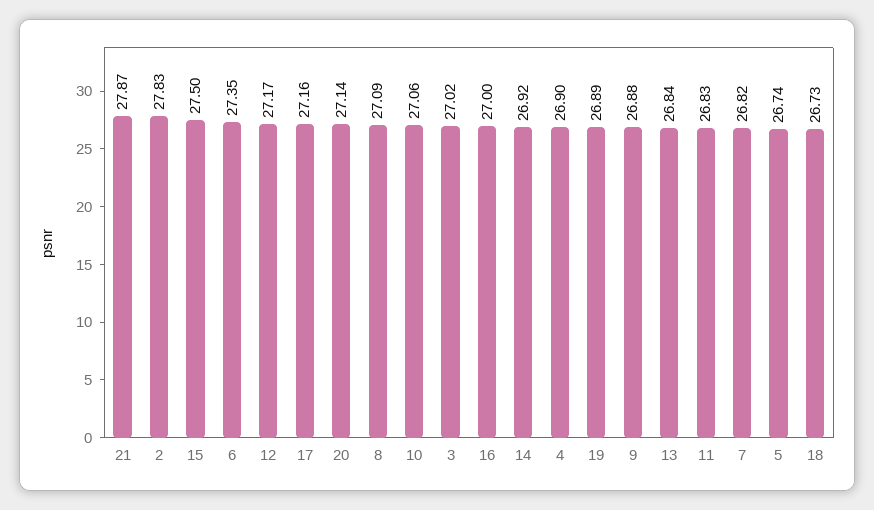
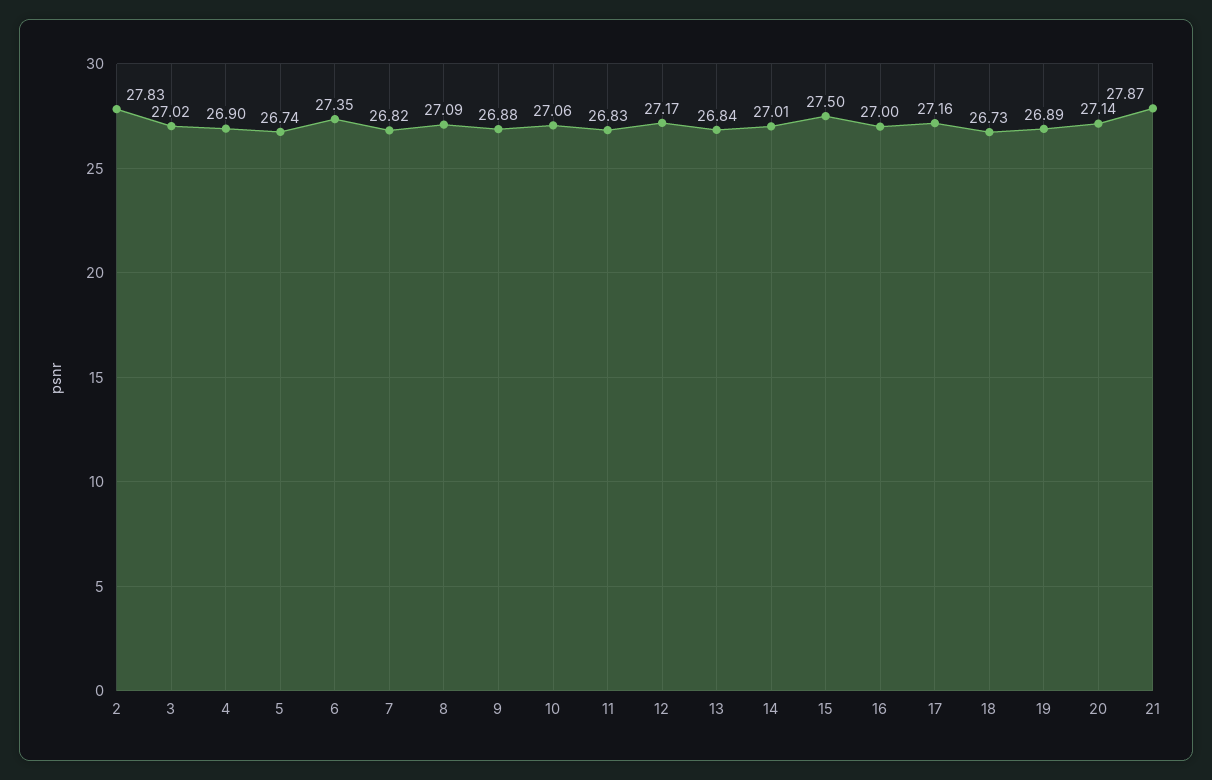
  {
    "21": 27.87,
    "2": 27.83,
    "15": 27.5,
    "6": 27.35,
    "12": 27.17,
    "17": 27.16,
    "20": 27.14,
    "8": 27.09,
    "10": 27.06,
    "3": 27.02,
    "16": 27,
-   "14": 26.92,
+   "14": 27.01,
    "4": 26.9,
    "19": 26.89,
    "9": 26.88,
    "13": 26.84,
    "11": 26.83,
    "7": 26.82,
    "5": 26.74,
    "18": 26.73
  }

